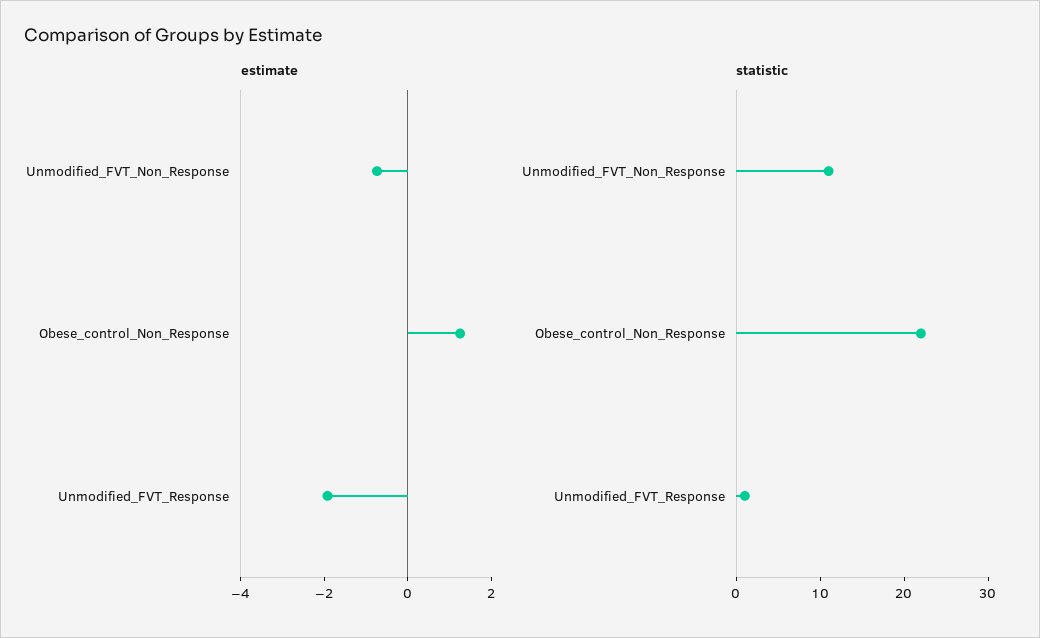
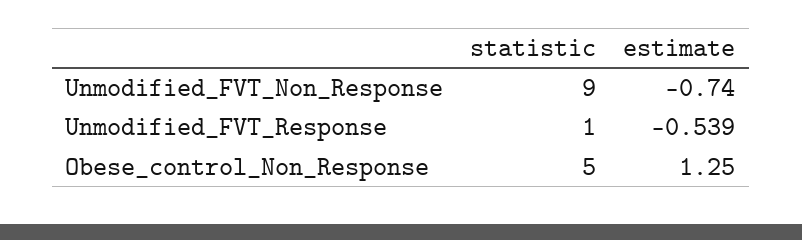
  {
    "estimate": {
      "Unmodified_FVT_Non_Response": -0.74,
      "Obese_control_Non_Response": 1.25,
-     "Unmodified_FVT_Response": -2
+     "Unmodified_FVT_Response": -0.539
    },
    "statistic": {
-     "Unmodified_FVT_Non_Response": 11,
+     "Unmodified_FVT_Non_Response": 9,
-     "Obese_control_Non_Response": 22,
+     "Obese_control_Non_Response": 5,
      "Unmodified_FVT_Response": 1
    }
  }

